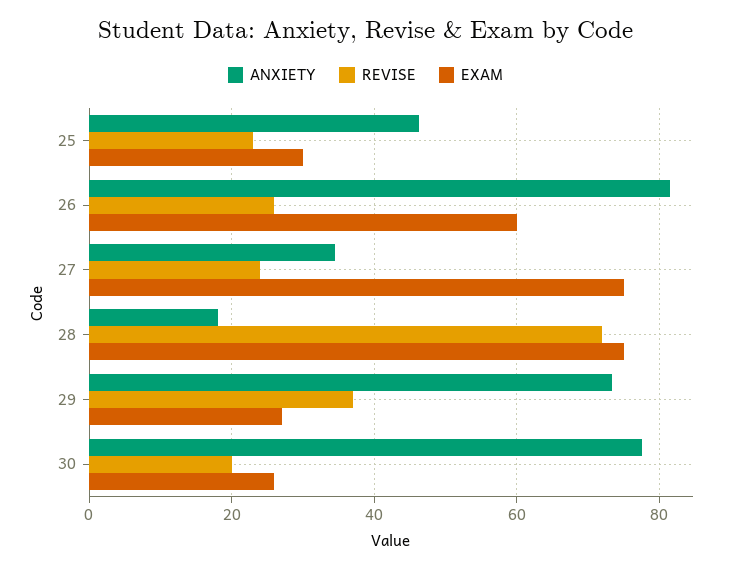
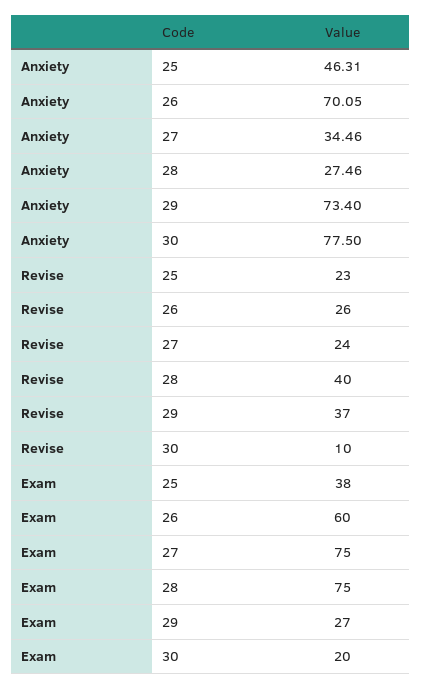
  {
    "ANXIETY": {
      "25": 46.31,
-     "26": 82,
+     "26": 70.05,
      "27": 34.46,
-     "28": 18,
+     "28": 27.46,
      "29": 73.4,
      "30": 77.5
    },
    "REVISE": {
      "25": 23,
      "26": 26,
      "27": 24,
-     "28": 72,
+     "28": 40,
      "29": 37,
-     "30": 20
+     "30": 10
    },
    "EXAM": {
-     "25": 30,
+     "25": 38,
      "26": 60,
      "27": 75,
      "28": 75,
      "29": 27,
-     "30": 26
+     "30": 20
    }
  }

